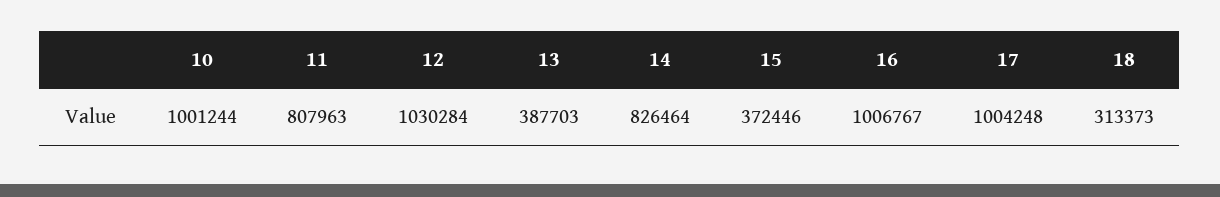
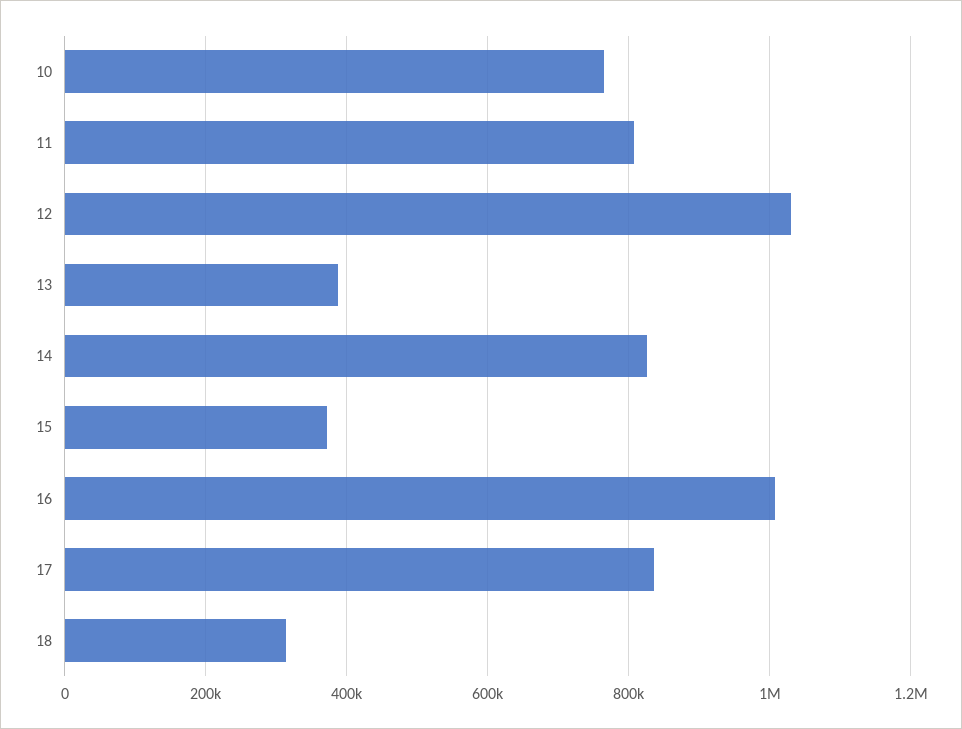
  {
-   "10": 1001244,
+   "10": 760000,
    "11": 807963,
    "12": 1030284,
    "13": 387703,
    "14": 826464,
    "15": 372446,
    "16": 1006767,
-   "17": 1004248,
+   "17": 840000,
    "18": 313373
  }

